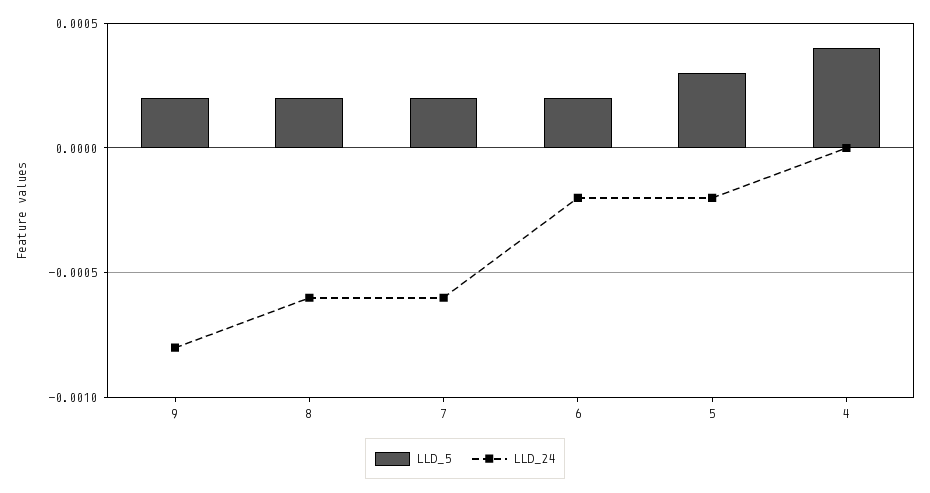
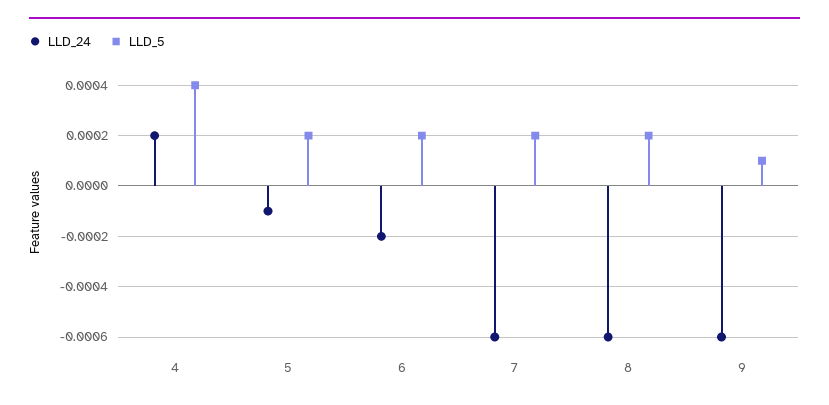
  {
    "LLD_5": {
-     "9": 0.0002,
+     "9": 0.0001,
      "8": 0.0002,
      "7": 0.0002,
      "6": 0.0002,
-     "5": 0.0003,
+     "5": 0.0002,
      "4": 0.0004
    },
    "LLD_24": {
-     "9": -0.0008,
+     "9": -0.0006,
      "8": -0.0006,
      "7": -0.0006,
      "6": -0.0002,
-     "5": -0.0002,
+     "5": -0.0001,
-     "4": 0
+     "4": 0.0002
    }
  }

